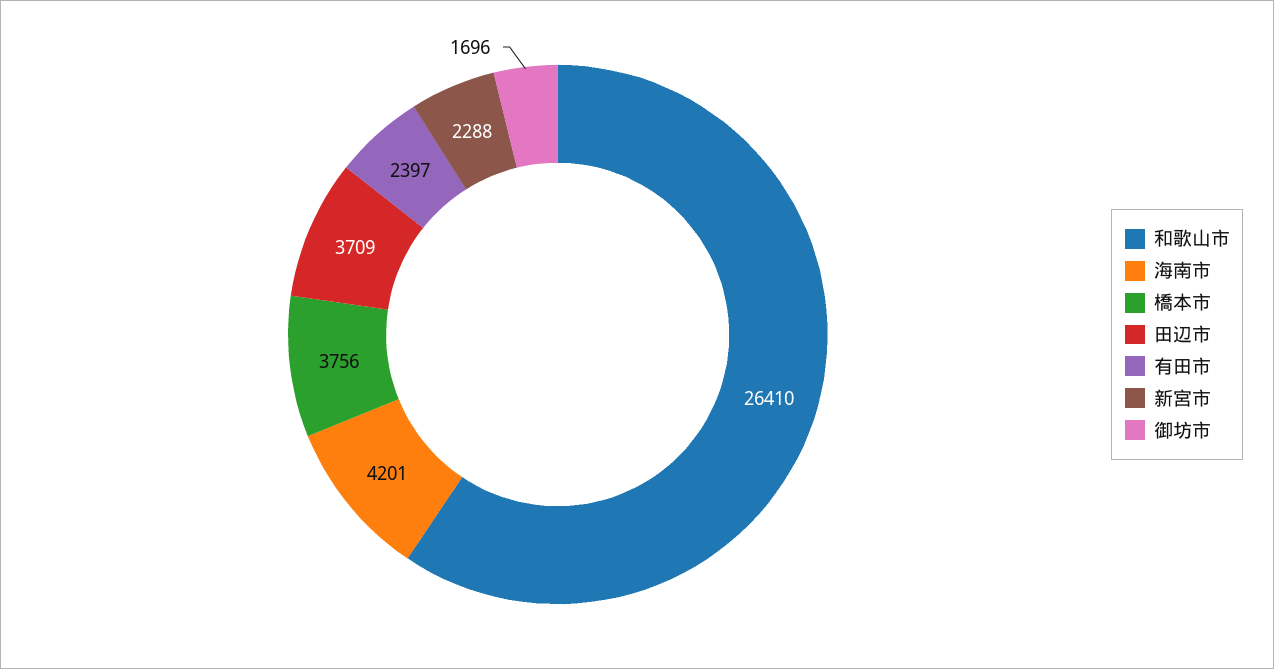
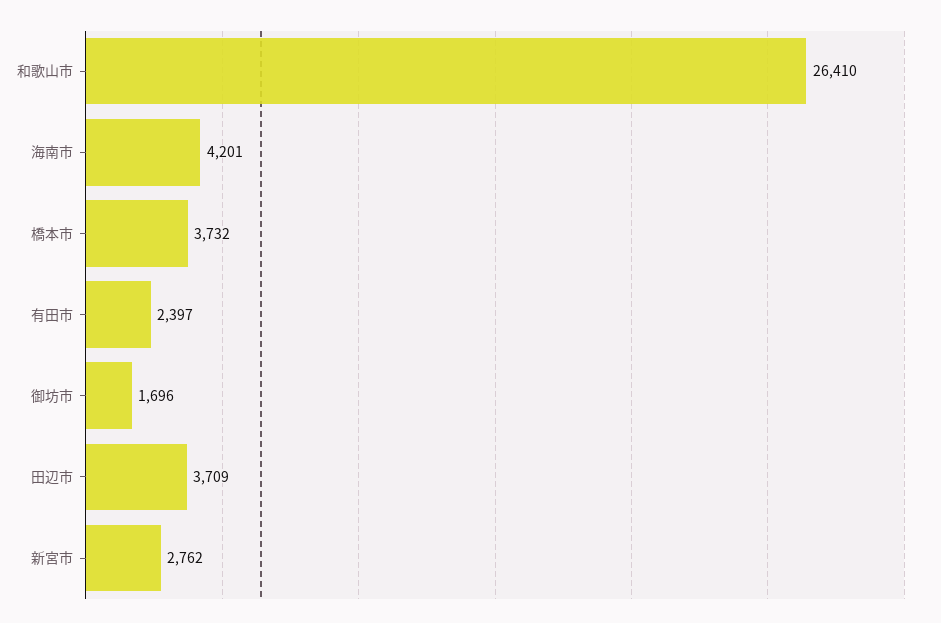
  {
    "和歌山市": 26410,
    "海南市": 4201,
-   "橋本市": 3756,
+   "橋本市": 3732,
    "田辺市": 3709,
    "有田市": 2397,
-   "新宮市": 2288,
+   "新宮市": 2762,
    "御坊市": 1696
  }

